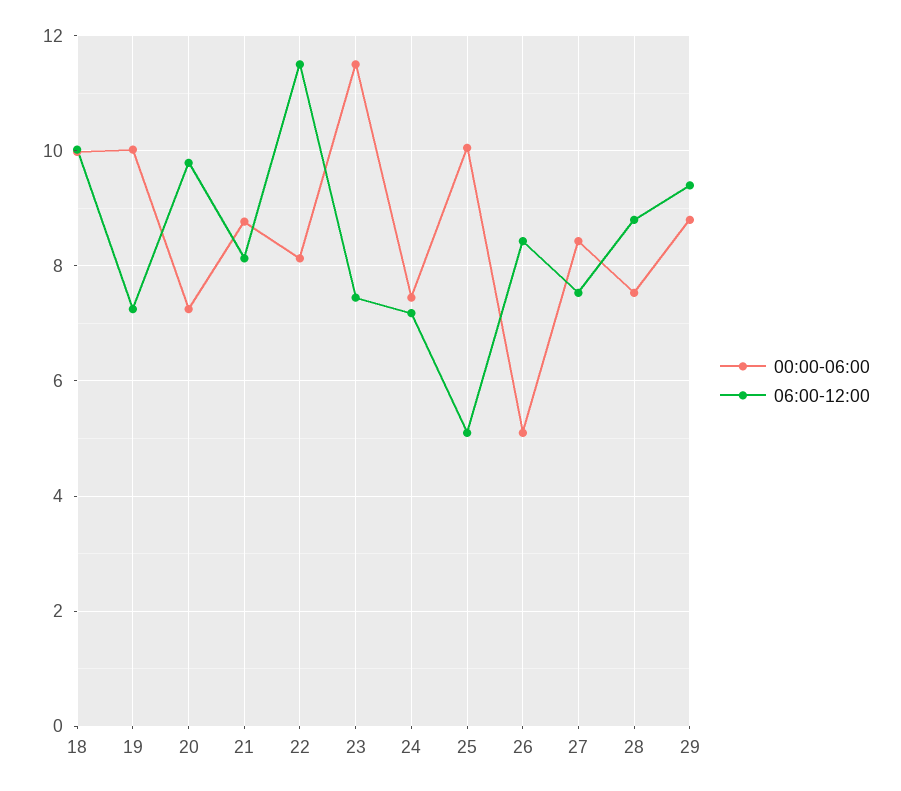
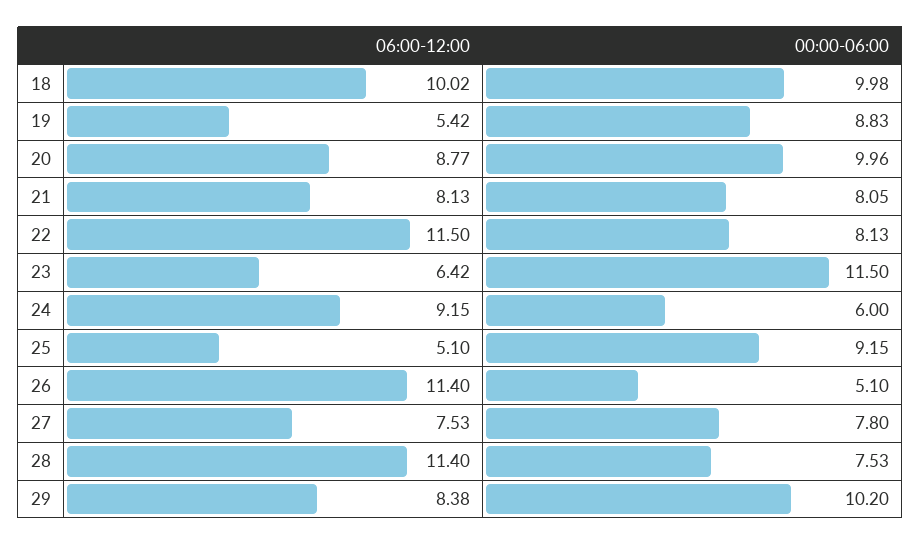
  {
    "00:00-06:00": {
      "18": 9.98,
-     "19": 10,
+     "19": 8.83,
-     "20": 7.2,
+     "20": 9.96,
-     "21": 8.8,
+     "21": 8.05,
      "22": 8.13,
      "23": 11.5,
-     "24": 7.4,
+     "24": 6,
-     "25": 10,
+     "25": 9.15,
      "26": 5.1,
-     "27": 8.4,
+     "27": 7.8,
      "28": 7.53,
-     "29": 8.8
+     "29": 10.2
    },
    "06:00-12:00": {
      "18": 10.02,
-     "19": 7.2,
+     "19": 5.42,
-     "20": 9.8,
+     "20": 8.77,
      "21": 8.13,
      "22": 11.5,
-     "23": 7.4,
+     "23": 6.42,
-     "24": 7.2,
+     "24": 9.15,
      "25": 5.1,
-     "26": 8.4,
+     "26": 11.4,
      "27": 7.53,
-     "28": 8.8,
+     "28": 11.4,
-     "29": 9.4
+     "29": 8.38
    }
  }

